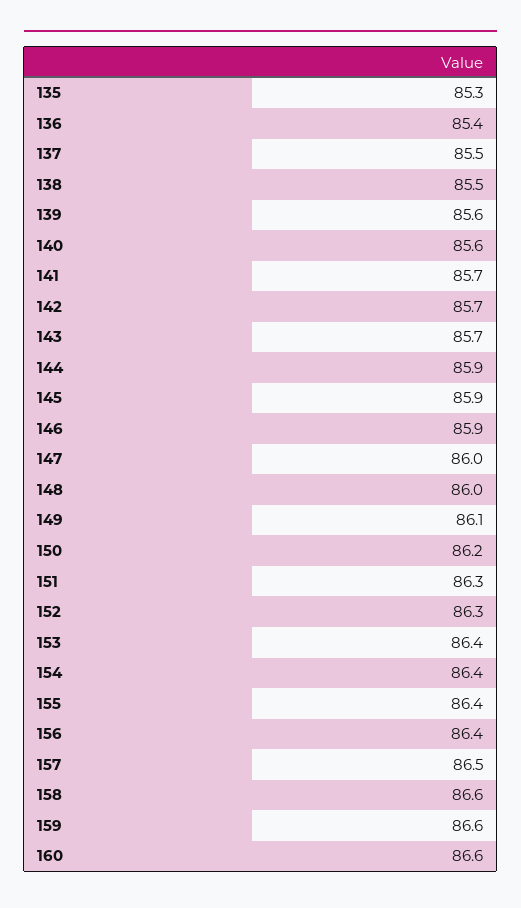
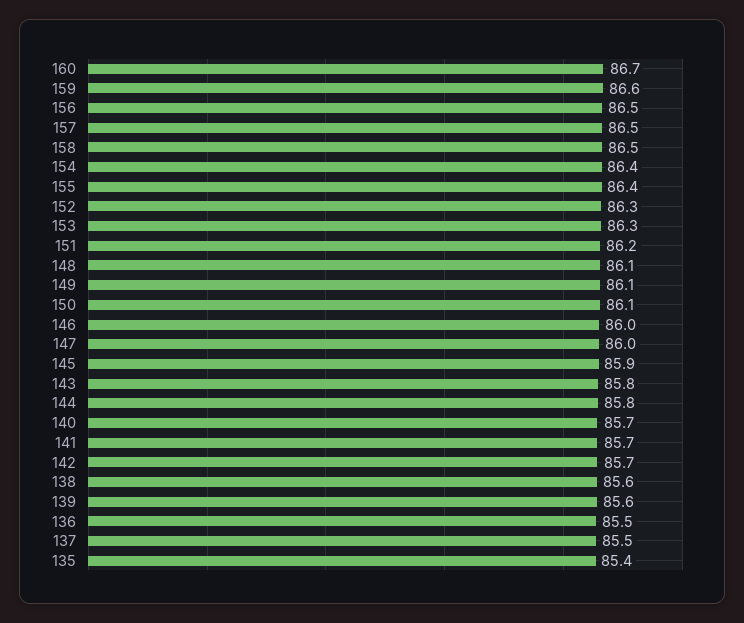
  {
-   "135": 85.3,
+   "135": 85.4,
-   "136": 85.4,
+   "136": 85.5,
    "137": 85.5,
-   "138": 85.5,
+   "138": 85.6,
    "139": 85.6,
-   "140": 85.6,
+   "140": 85.7,
    "141": 85.7,
    "142": 85.7,
-   "143": 85.7,
+   "143": 85.8,
-   "144": 85.9,
+   "144": 85.8,
    "145": 85.9,
-   "146": 85.9,
+   "146": 86,
    "147": 86,
-   "148": 86,
+   "148": 86.1,
    "149": 86.1,
-   "150": 86.2,
+   "150": 86.1,
-   "151": 86.3,
+   "151": 86.2,
    "152": 86.3,
-   "153": 86.4,
+   "153": 86.3,
    "154": 86.4,
    "155": 86.4,
-   "156": 86.4,
+   "156": 86.5,
    "157": 86.5,
-   "158": 86.6,
+   "158": 86.5,
    "159": 86.6,
-   "160": 86.6
+   "160": 86.7
  }

